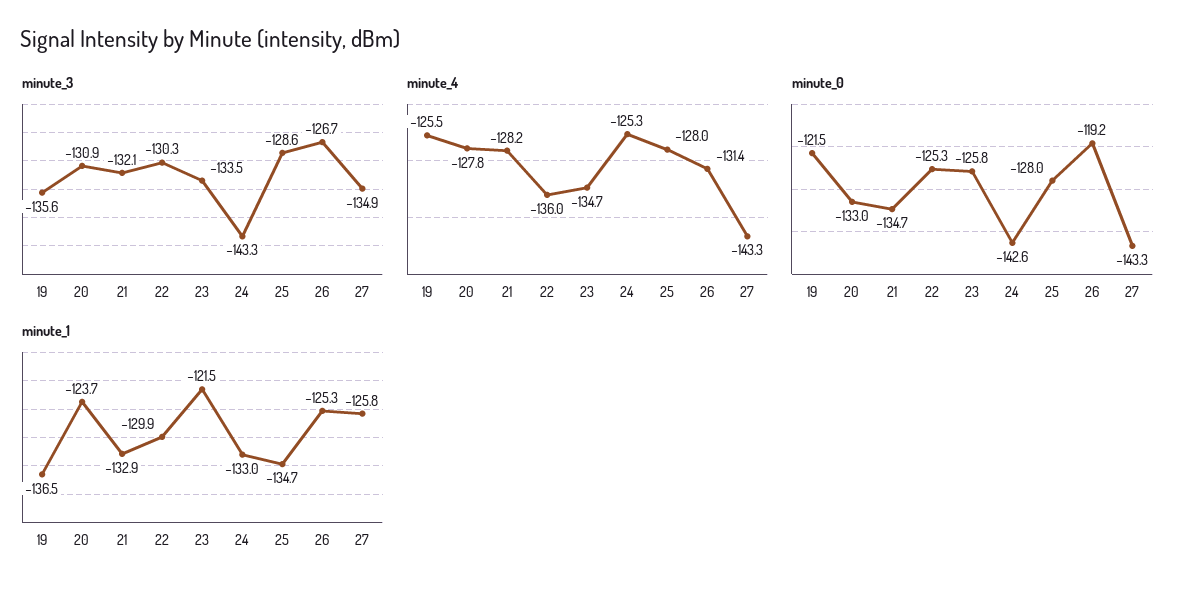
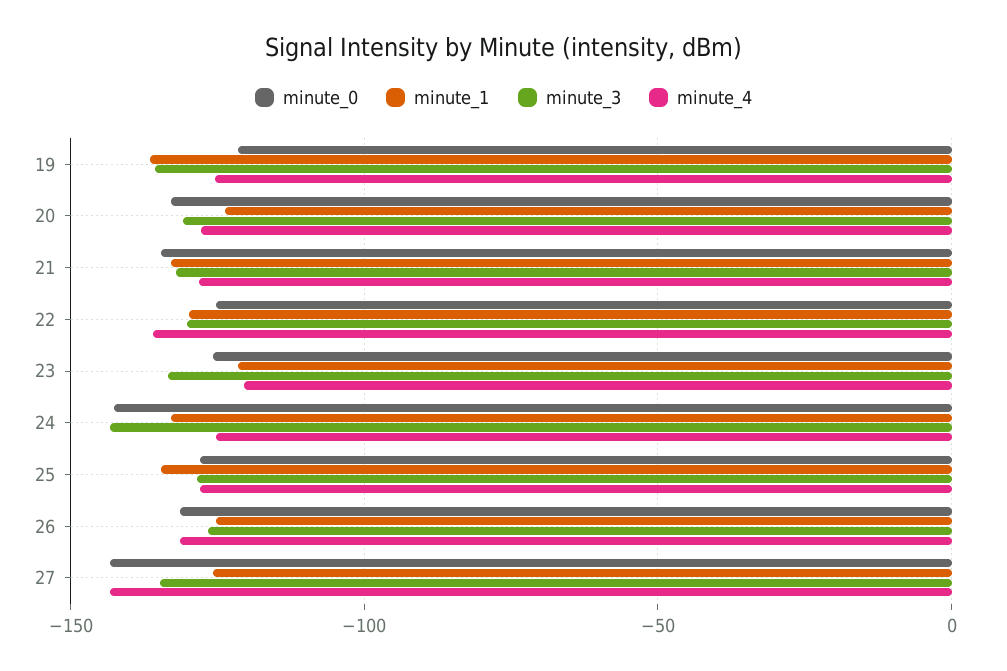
  {
    "minute_3": {
      "19": -135.6,
      "20": -130.9,
      "21": -132.1,
      "22": -130.3,
      "23": -133.5,
      "24": -143.3,
      "25": -128.6,
      "26": -126.7,
      "27": -134.9
    },
    "minute_4": {
      "19": -125.5,
      "20": -127.8,
      "21": -128.2,
      "22": -136,
-     "23": -134.7,
+     "23": -120,
      "24": -125.3,
      "25": -128,
      "26": -131.4,
      "27": -143.3
    },
    "minute_0": {
      "19": -121.5,
      "20": -133,
      "21": -134.7,
      "22": -125.3,
      "23": -125.8,
      "24": -142.6,
      "25": -128,
-     "26": -119.2,
+     "26": -130,
      "27": -143.3
    },
    "minute_1": {
      "19": -136.5,
      "20": -123.7,
      "21": -132.9,
      "22": -129.9,
      "23": -121.5,
      "24": -133,
      "25": -134.7,
      "26": -125.3,
      "27": -125.8
    }
  }

